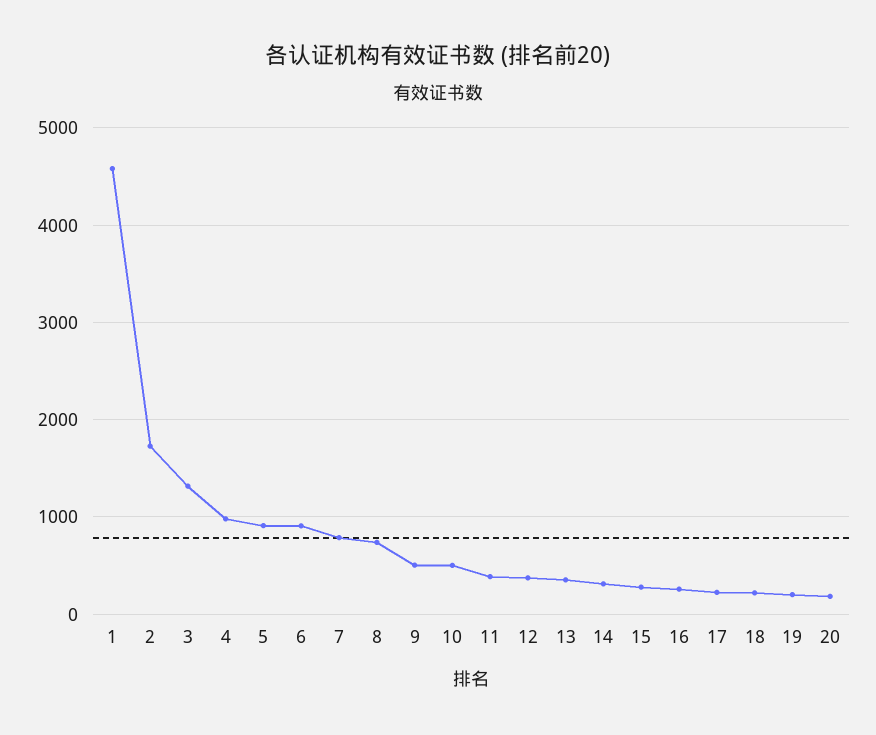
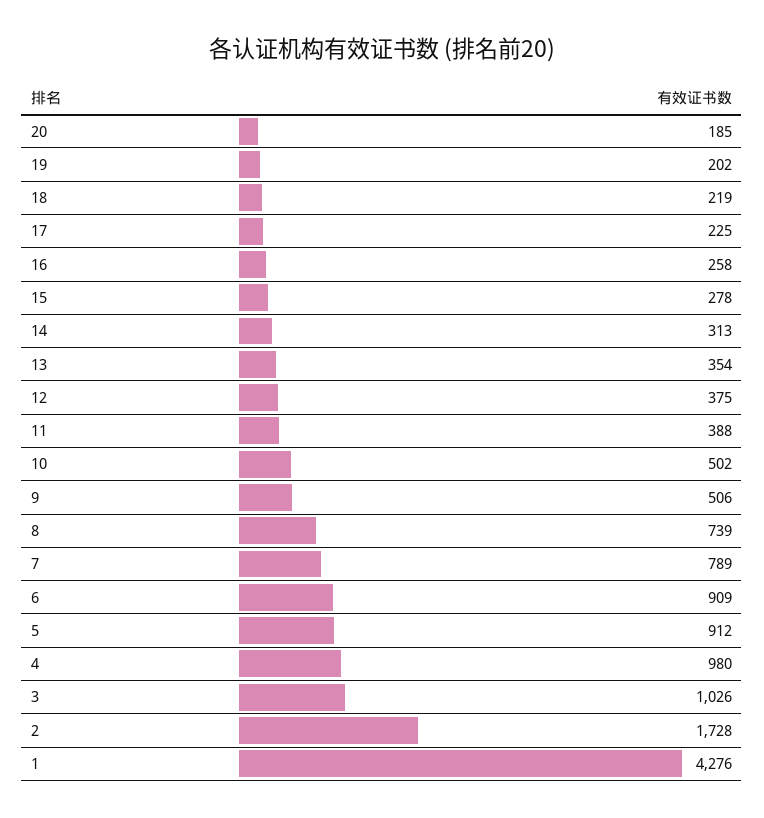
  {
-   "1": 4600,
+   "1": 4276,
    "2": 1728,
-   "3": 1300,
+   "3": 1026,
    "4": 980,
    "5": 912,
    "6": 909,
    "7": 789,
    "8": 739,
    "9": 506,
    "10": 502,
    "11": 388,
    "12": 375,
    "13": 354,
    "14": 313,
    "15": 278,
    "16": 258,
    "17": 225,
    "18": 219,
    "19": 202,
    "20": 185
  }

